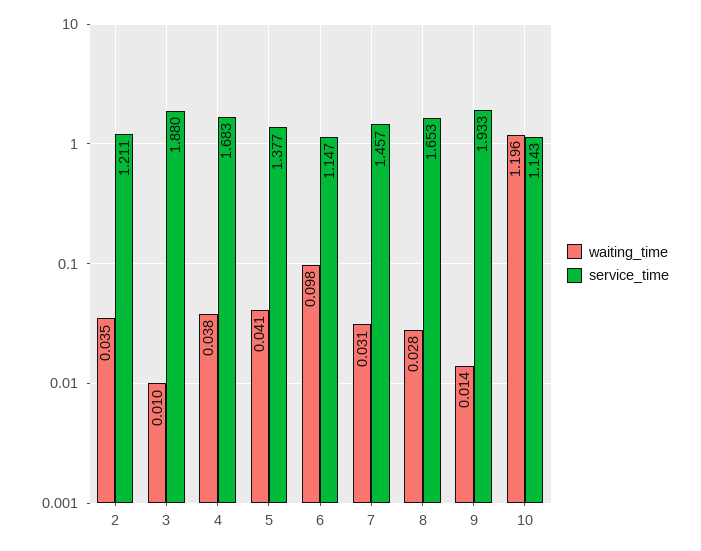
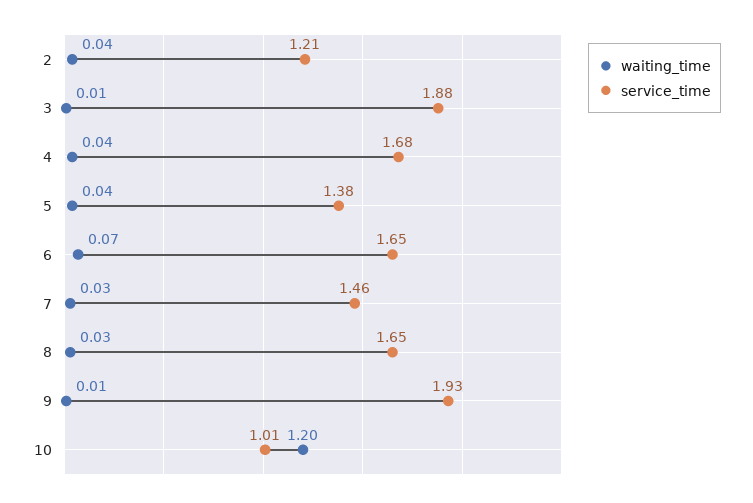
  {
    "waiting_time": {
      "2": 0.035,
      "3": 0.01,
      "4": 0.038,
      "5": 0.041,
-     "6": 0.098,
+     "6": 0.07,
      "7": 0.031,
      "8": 0.028,
      "9": 0.014,
      "10": 1.196
    },
    "service_time": {
      "2": 1.211,
      "3": 1.88,
      "4": 1.683,
      "5": 1.377,
-     "6": 1.147,
+     "6": 1.65,
      "7": 1.457,
      "8": 1.653,
      "9": 1.933,
-     "10": 1.143
+     "10": 1.01
    }
  }

